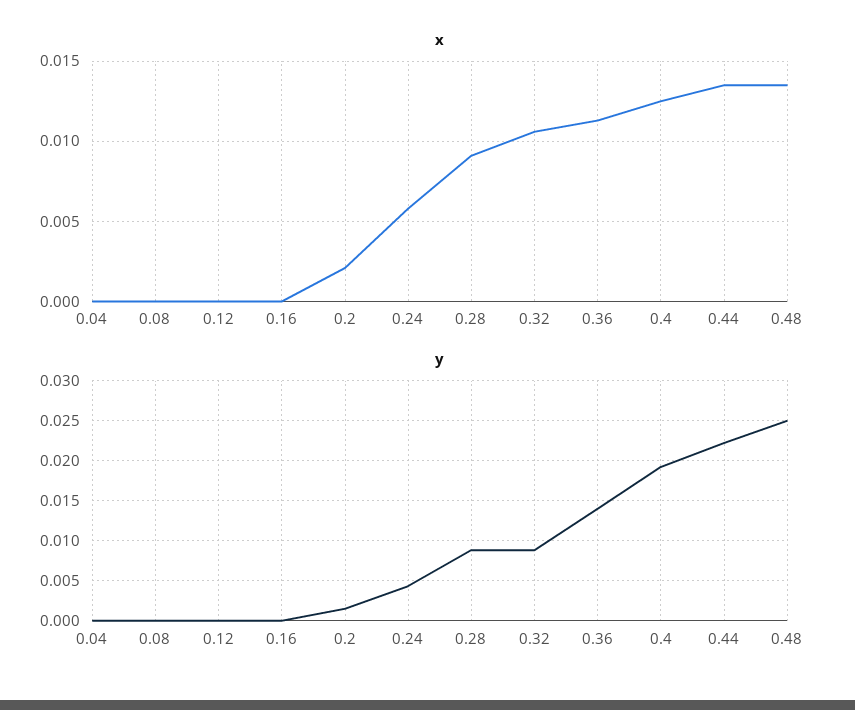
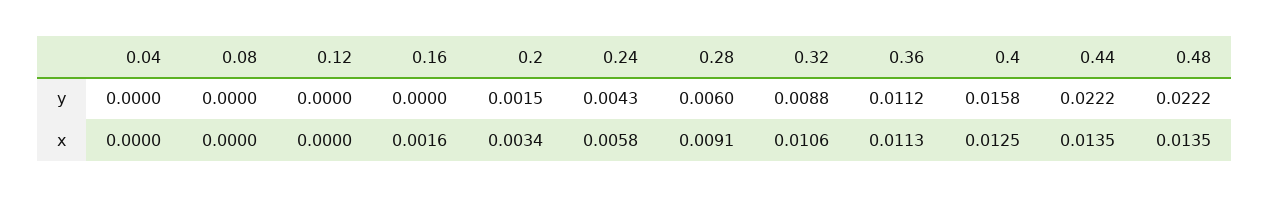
  {
    "x": {
      "0.04": 0,
      "0.08": 0,
      "0.12": 0,
-     "0.16": 0,
+     "0.16": 0.0016,
-     "0.2": 0.002,
+     "0.2": 0.0034,
      "0.24": 0.0058,
      "0.28": 0.0091,
      "0.32": 0.0106,
      "0.36": 0.0113,
      "0.4": 0.0125,
      "0.44": 0.0135,
      "0.48": 0.0135
    },
    "y": {
      "0.04": 0,
      "0.08": 0,
      "0.12": 0,
      "0.16": 0,
      "0.2": 0.0015,
      "0.24": 0.0043,
-     "0.28": 0.009,
+     "0.28": 0.006,
      "0.32": 0.0088,
-     "0.36": 0.014,
+     "0.36": 0.0112,
-     "0.4": 0.019,
+     "0.4": 0.0158,
      "0.44": 0.0222,
-     "0.48": 0.025
+     "0.48": 0.0222
    }
  }

